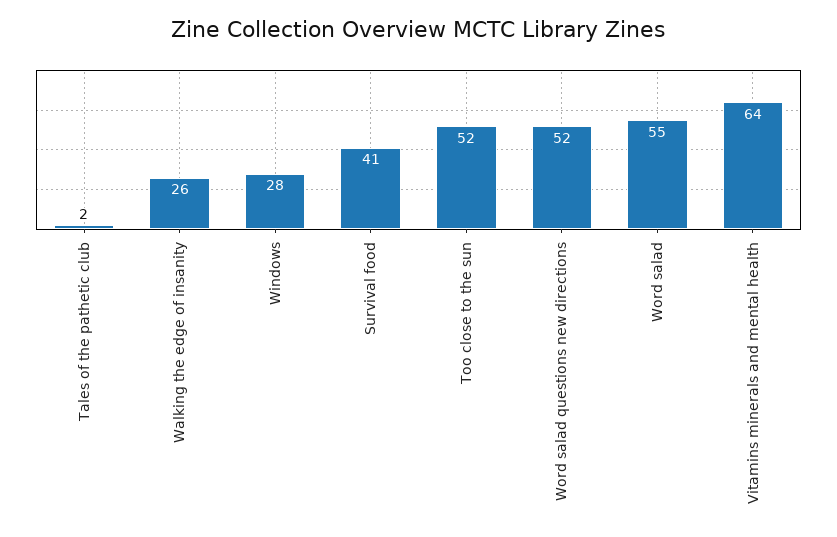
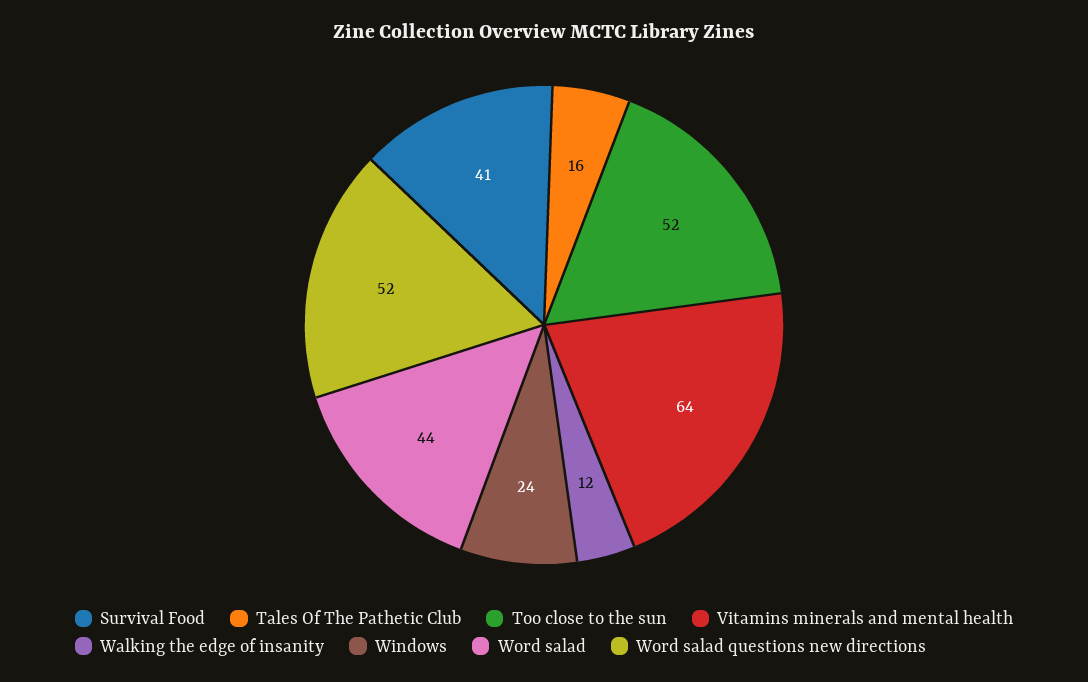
  {
-   "Tales of the pathetic club": 2,
+   "Tales of the pathetic club": 16,
-   "Walking the edge of insanity": 26,
+   "Walking the edge of insanity": 12,
-   "Windows": 28,
+   "Windows": 24,
    "Survival food": 41,
    "Too close to the sun": 52,
    "Word salad questions new directions": 52,
-   "Word salad": 55,
+   "Word salad": 44,
    "Vitamins minerals and mental health": 64
  }

